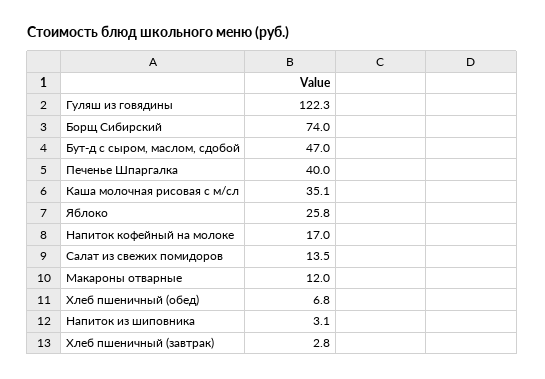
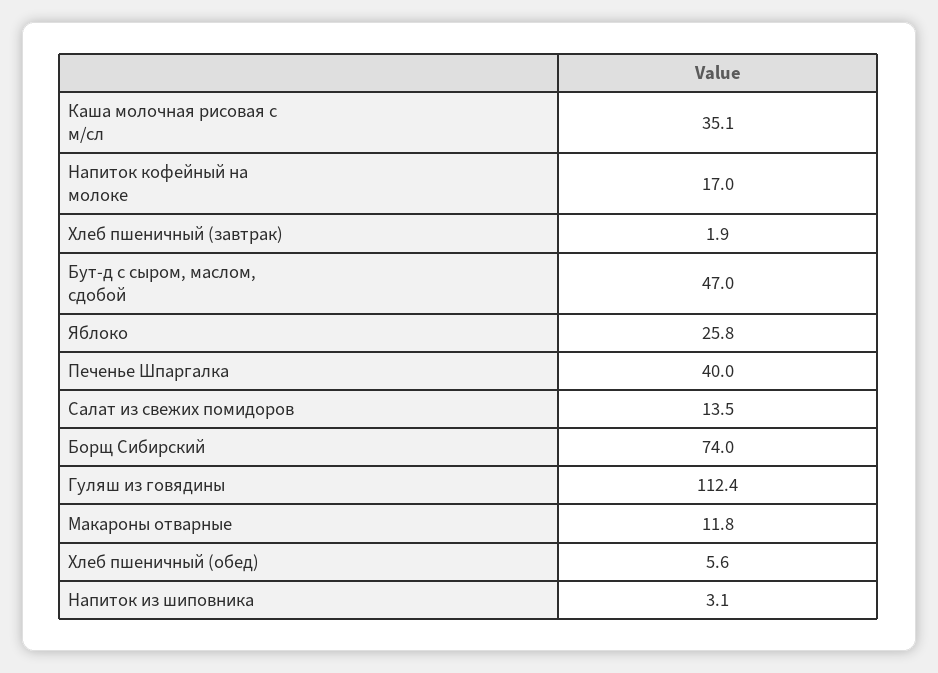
  {
-   "Гуляш из говядины": 122.3,
+   "Гуляш из говядины": 112.4,
    "Борщ Сибирский": 74,
    "Бут-д с сыром, маслом, сдобой": 47,
    "Печенье Шпаргалка": 40,
    "Каша молочная рисовая с м/сл": 35.1,
    "Яблоко": 25.8,
    "Напиток кофейный на молоке": 17,
    "Салат из свежих помидоров": 13.5,
-   "Макароны отварные": 12,
+   "Макароны отварные": 11.8,
-   "Хлеб пшеничный (обед)": 6.8,
+   "Хлеб пшеничный (обед)": 5.6,
    "Напиток из шиповника": 3.1,
-   "Хлеб пшеничный (завтрак)": 2.8
+   "Хлеб пшеничный (завтрак)": 1.9
  }

